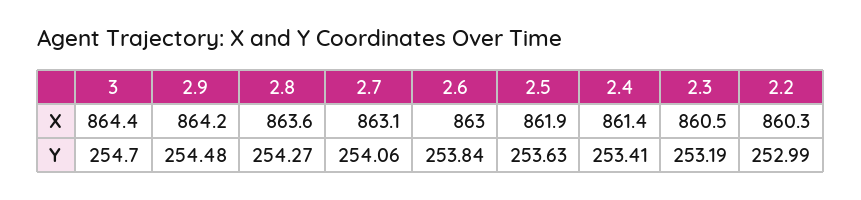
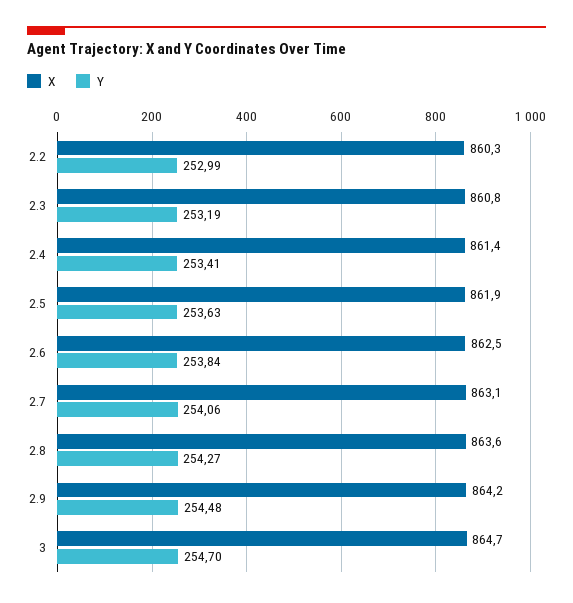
  {
    "X": {
-     "3": 864.4,
+     "3": 864.7,
      "2.9": 864.2,
      "2.8": 863.6,
      "2.7": 863.1,
-     "2.6": 863,
+     "2.6": 862.5,
      "2.5": 861.9,
      "2.4": 861.4,
-     "2.3": 860.5,
+     "2.3": 860.8,
      "2.2": 860.3
    },
    "Y": {
      "3": 254.7,
      "2.9": 254.48,
      "2.8": 254.27,
      "2.7": 254.06,
      "2.6": 253.84,
      "2.5": 253.63,
      "2.4": 253.41,
      "2.3": 253.19,
      "2.2": 252.99
    }
  }

